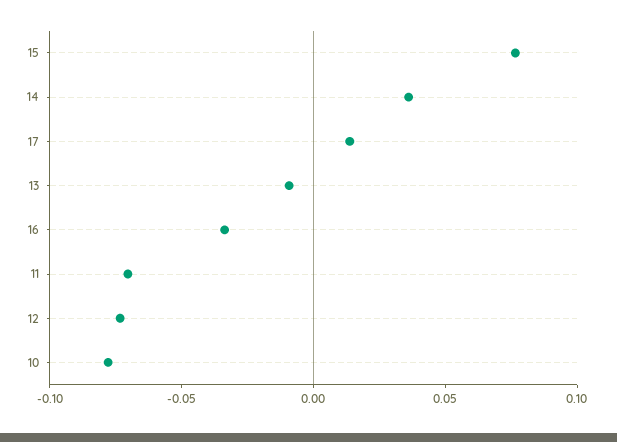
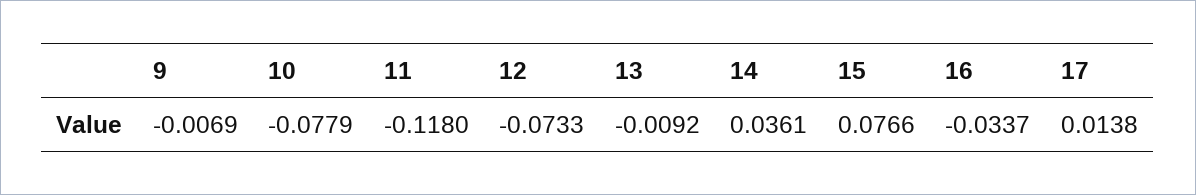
  {
    "15": 0.0766,
    "14": 0.0361,
    "17": 0.0138,
    "13": -0.0092,
    "16": -0.0337,
-   "11": -0.07,
+   "11": -0.118,
    "12": -0.0733,
-   "10": -0.0779
+   "10": -0.0779,
+   "9": -0.0069
  }

